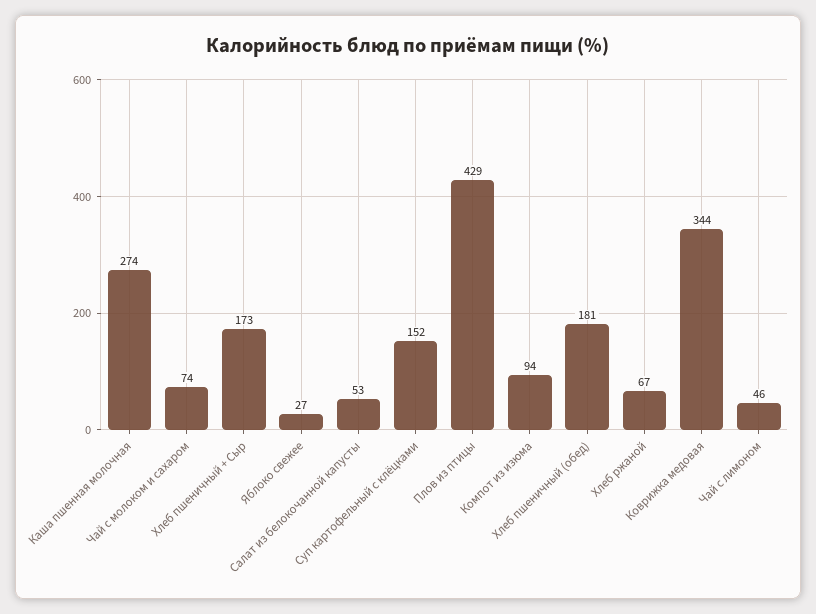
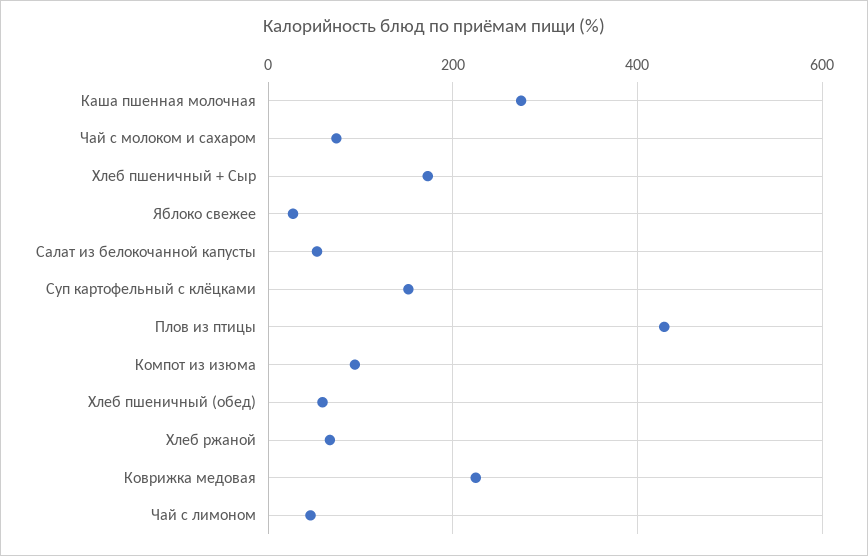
  {
    "Каша пшенная молочная": 274,
    "Чай с молоком и сахаром": 74,
    "Хлеб пшеничный + Сыр": 173,
    "Яблоко свежее": 27,
    "Салат из белокочанной капусты": 53,
    "Суп картофельный с клёцками": 152,
    "Плов из птицы": 429,
    "Компот из изюма": 94,
-   "Хлеб пшеничный (обед)": 181,
+   "Хлеб пшеничный (обед)": 60,
    "Хлеб ржаной": 67,
-   "Коврижка медовая": 344,
+   "Коврижка медовая": 220,
    "Чай с лимоном": 46
  }

